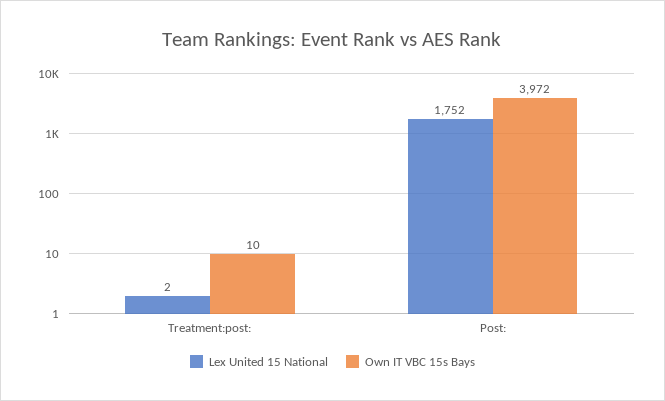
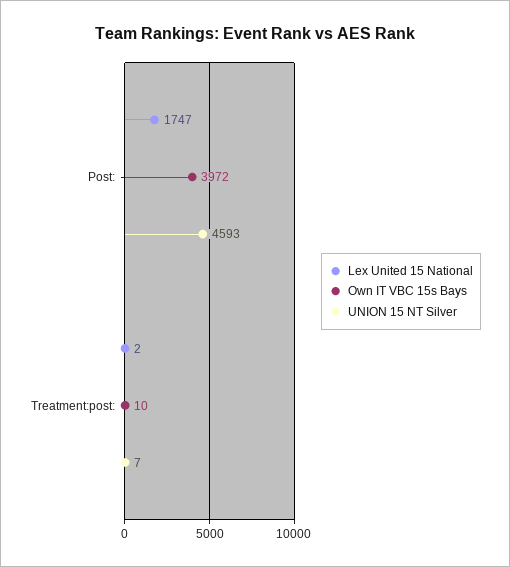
  {
    "Lex United 15 National": {
      "Treatment:post:": 2,
-     "Post:": 1752
+     "Post:": 1747
    },
    "Own IT VBC 15s Bays": {
      "Treatment:post:": 10,
      "Post:": 3972
-   }
+   },
+   "UNION 15 NT Silver": {
+     "Post:": 4593,
+     "Treatment:post:": 7
+   }
  }

